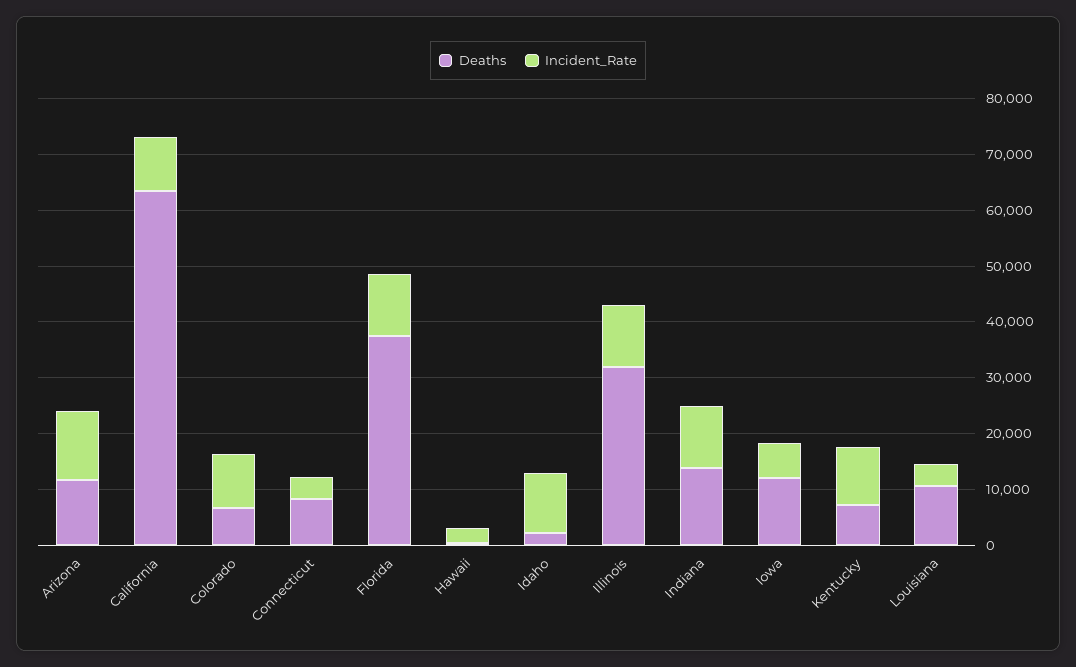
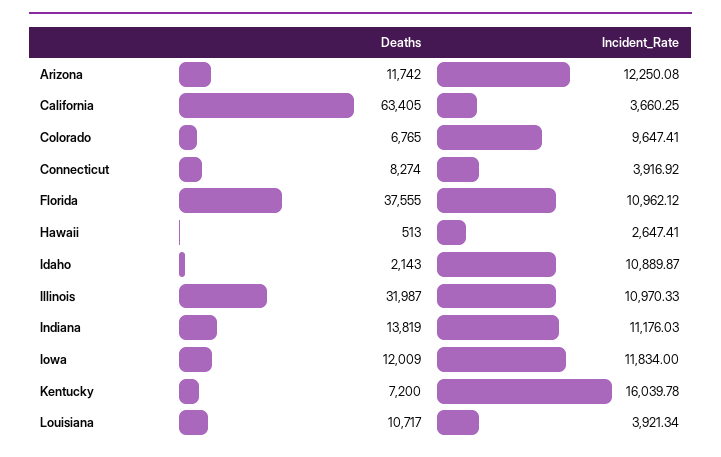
  {
    "Deaths": {
      "Arizona": 11742,
      "California": 63405,
      "Colorado": 6765,
      "Connecticut": 8274,
      "Florida": 37555,
      "Hawaii": 513,
      "Idaho": 2143,
      "Illinois": 31987,
      "Indiana": 13819,
      "Iowa": 12009,
      "Kentucky": 7200,
      "Louisiana": 10717
    },
    "Incident_Rate": {
      "Arizona": 12250.08,
-     "California": 10000,
+     "California": 3660.25,
      "Colorado": 9647.41,
      "Connecticut": 3916.92,
      "Florida": 10962.12,
      "Hawaii": 2647.41,
      "Idaho": 10889.87,
      "Illinois": 10970.33,
      "Indiana": 11176.03,
-     "Iowa": 6000,
+     "Iowa": 11834,
-     "Kentucky": 10000,
+     "Kentucky": 16039.78,
      "Louisiana": 3921.34
    }
  }

